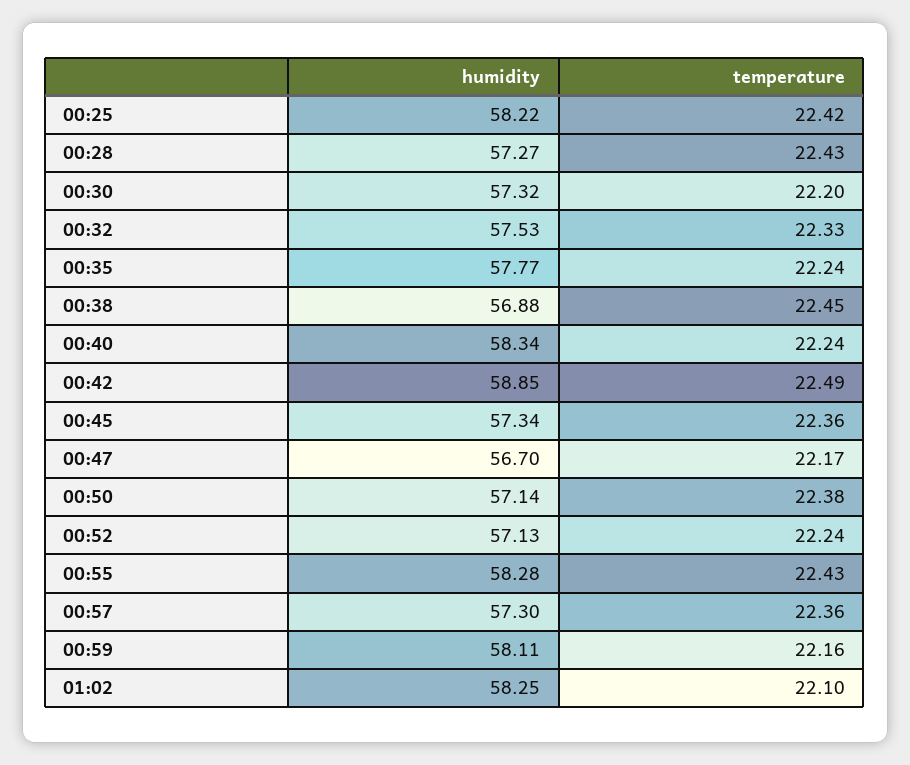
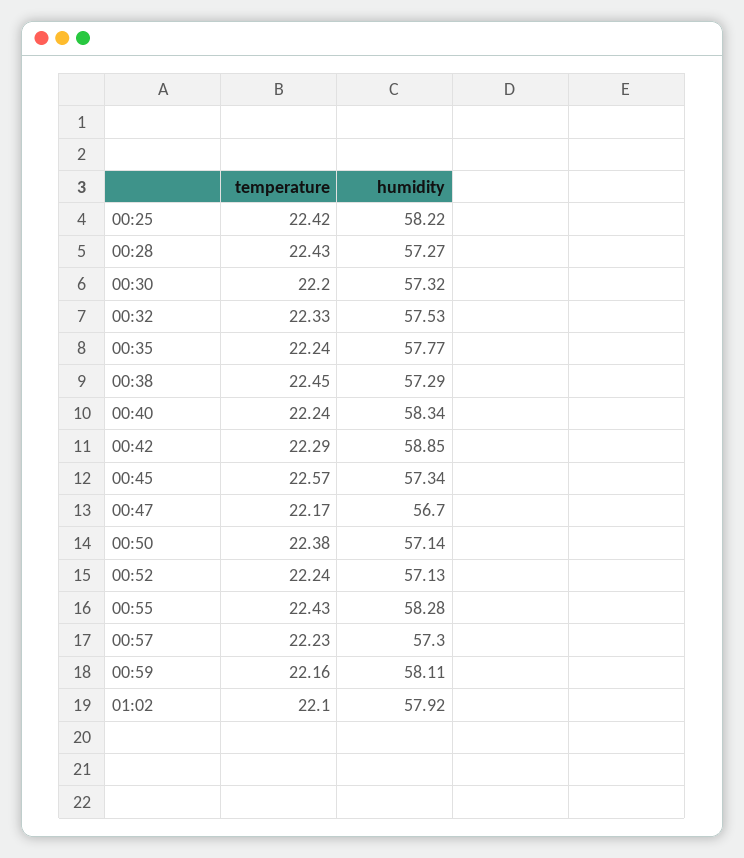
  {
    "humidity": {
      "00:25": 58.22,
      "00:28": 57.27,
      "00:30": 57.32,
      "00:32": 57.53,
      "00:35": 57.77,
-     "00:38": 56.88,
+     "00:38": 57.29,
      "00:40": 58.34,
      "00:42": 58.85,
      "00:45": 57.34,
      "00:47": 56.7,
      "00:50": 57.14,
      "00:52": 57.13,
      "00:55": 58.28,
      "00:57": 57.3,
      "00:59": 58.11,
-     "01:02": 58.25
+     "01:02": 57.92
    },
    "temperature": {
      "00:25": 22.42,
      "00:28": 22.43,
      "00:30": 22.2,
      "00:32": 22.33,
      "00:35": 22.24,
      "00:38": 22.45,
      "00:40": 22.24,
-     "00:42": 22.49,
+     "00:42": 22.29,
-     "00:45": 22.36,
+     "00:45": 22.57,
      "00:47": 22.17,
      "00:50": 22.38,
      "00:52": 22.24,
      "00:55": 22.43,
-     "00:57": 22.36,
+     "00:57": 22.23,
      "00:59": 22.16,
      "01:02": 22.1
    }
  }

